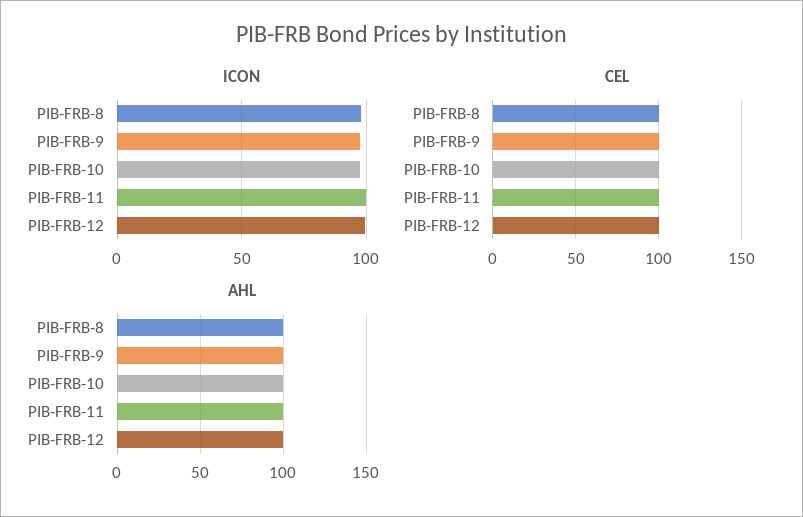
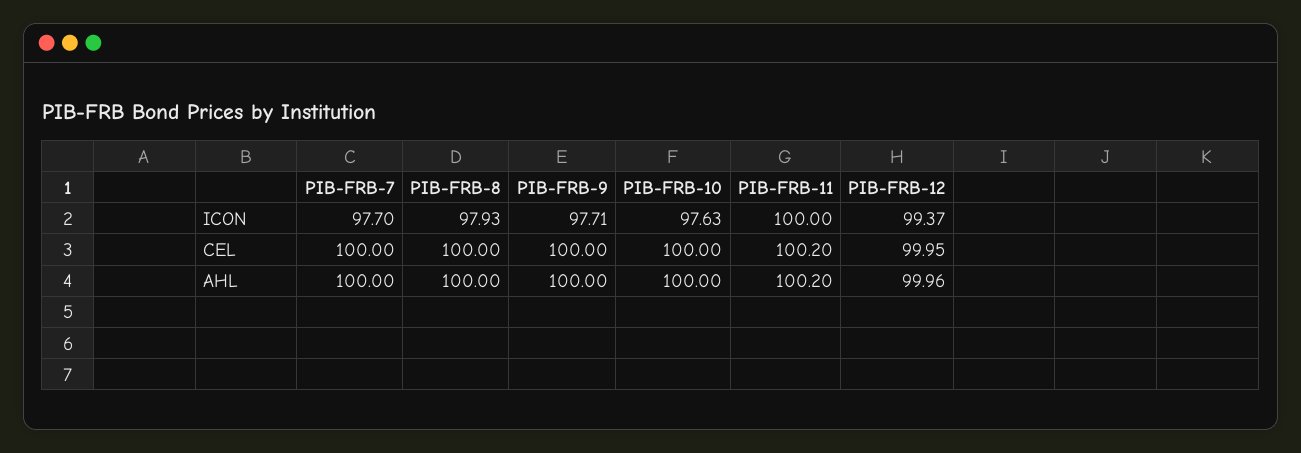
  {
    "ICON": {
      "PIB-FRB-8": 97.93,
      "PIB-FRB-9": 97.71,
      "PIB-FRB-10": 97.63,
      "PIB-FRB-11": 100,
-     "PIB-FRB-12": 99.37
+     "PIB-FRB-12": 99.37,
+     "PIB-FRB-7": 97.7
    },
    "CEL": {
      "PIB-FRB-8": 100,
      "PIB-FRB-9": 100,
      "PIB-FRB-10": 100,
      "PIB-FRB-11": 100.2,
-     "PIB-FRB-12": 99.95
+     "PIB-FRB-12": 99.95,
+     "PIB-FRB-7": 100
    },
    "AHL": {
      "PIB-FRB-8": 100,
      "PIB-FRB-9": 100,
      "PIB-FRB-10": 100,
      "PIB-FRB-11": 100.2,
-     "PIB-FRB-12": 99.96
+     "PIB-FRB-12": 99.96,
+     "PIB-FRB-7": 100
    }
  }

